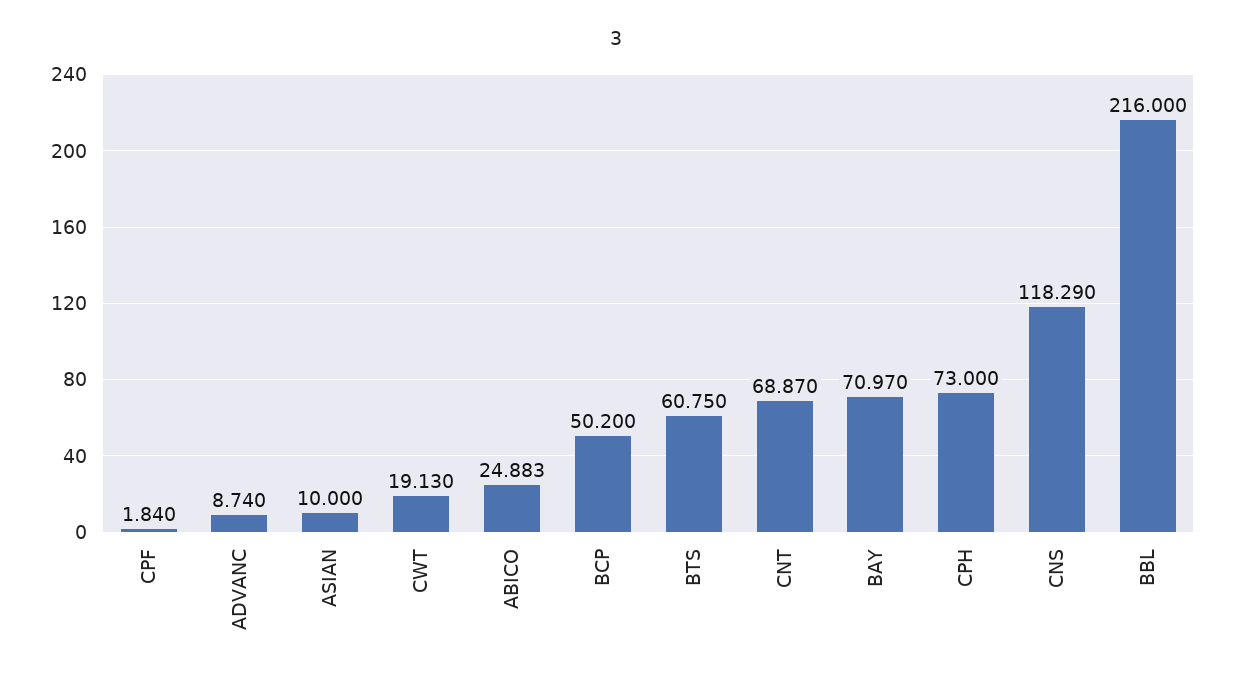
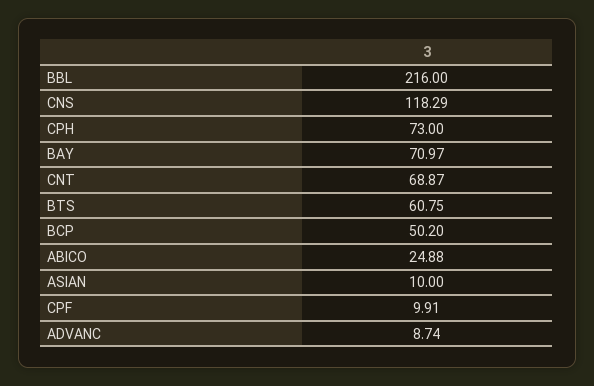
  {
-   "CPF": 1.84,
+   "CPF": 9.91,
    "ADVANC": 8.74,
    "ASIAN": 10,
-   "CWT": 19.13,
    "ABICO": 24.883,
    "BCP": 50.2,
    "BTS": 60.75,
    "CNT": 68.87,
    "BAY": 70.97,
    "CPH": 73,
    "CNS": 118.29,
    "BBL": 216
  }

